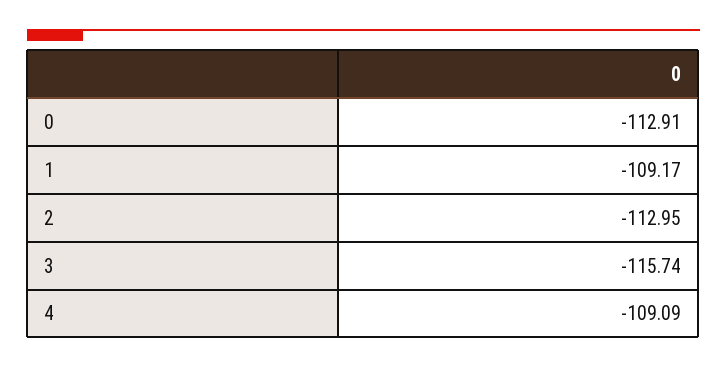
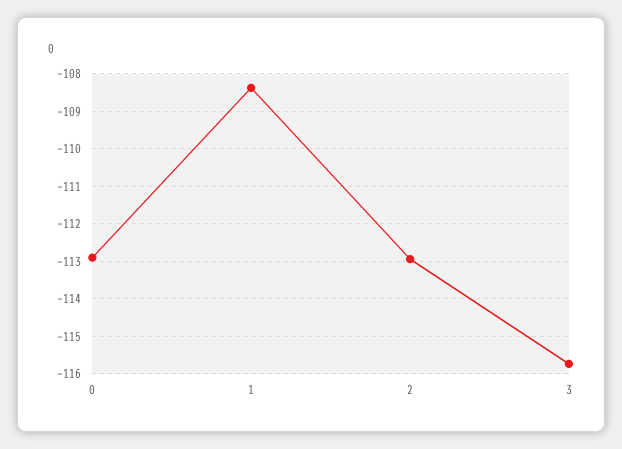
  {
    "0": -112.91,
-   "1": -109.17,
+   "1": -108.4,
    "2": -112.95,
-   "3": -115.74,
+   "3": -115.74
-   "4": -109.09
  }

